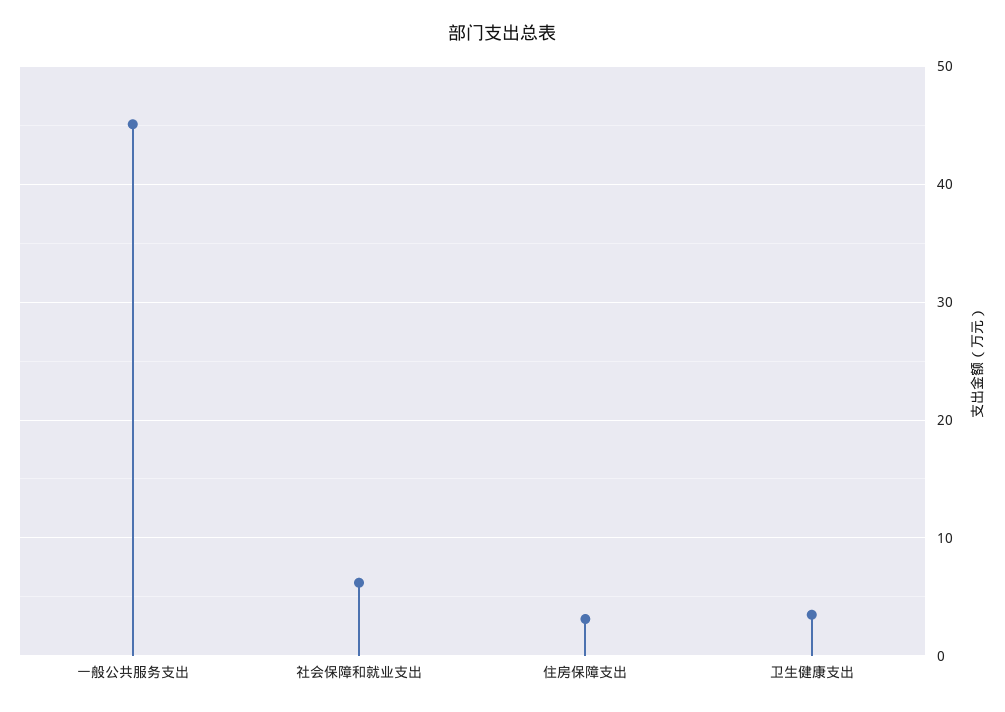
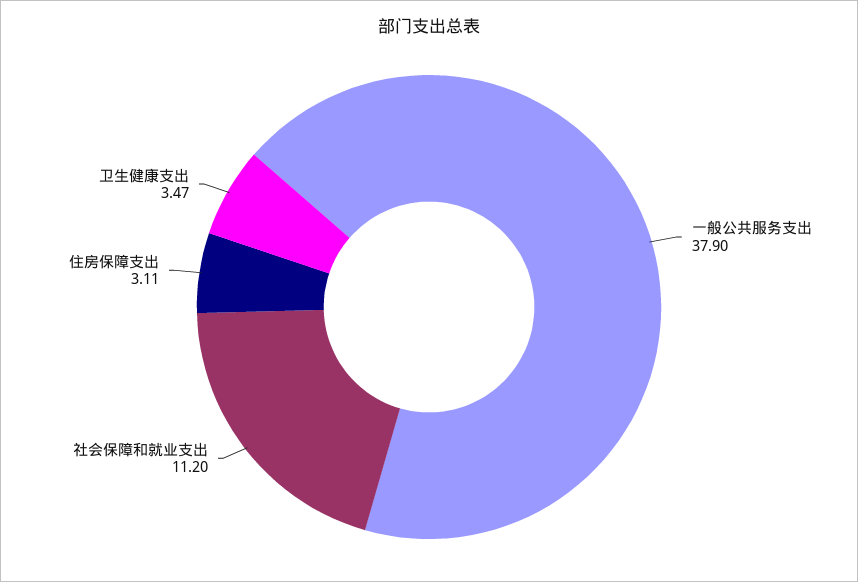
  {
-   "一般公共服务支出": 45,
+   "一般公共服务支出": 37.9,
-   "社会保障和就业支出": 6,
+   "社会保障和就业支出": 11.2,
    "住房保障支出": 3.11,
    "卫生健康支出": 3.47
  }

